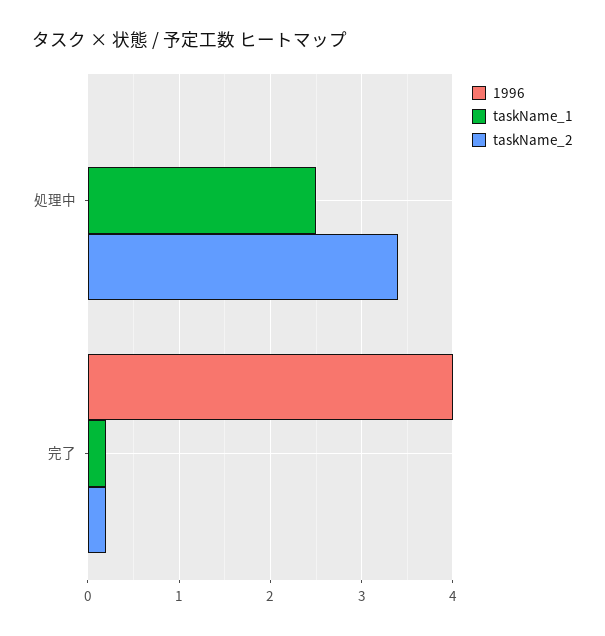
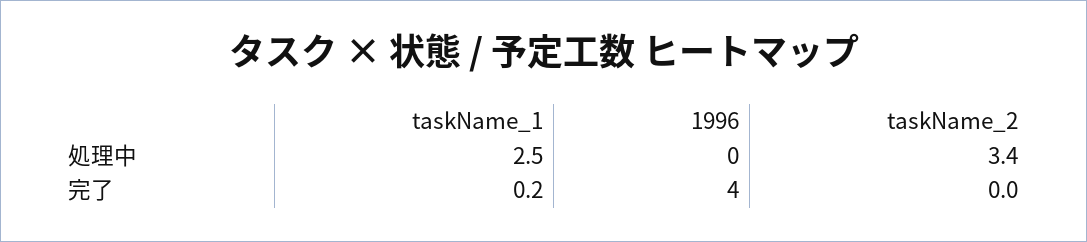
  {
    "1996": {
      "処理中": 0,
      "完了": 4
    },
    "taskName_1": {
      "処理中": 2.5,
      "完了": 0.2
    },
    "taskName_2": {
      "処理中": 3.4,
-     "完了": 0.2
+     "完了": 0
    }
  }

